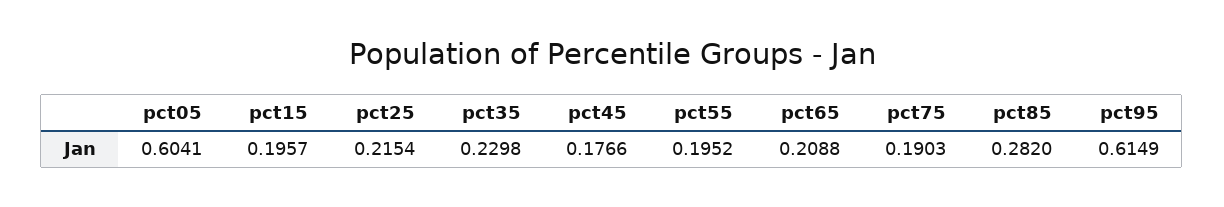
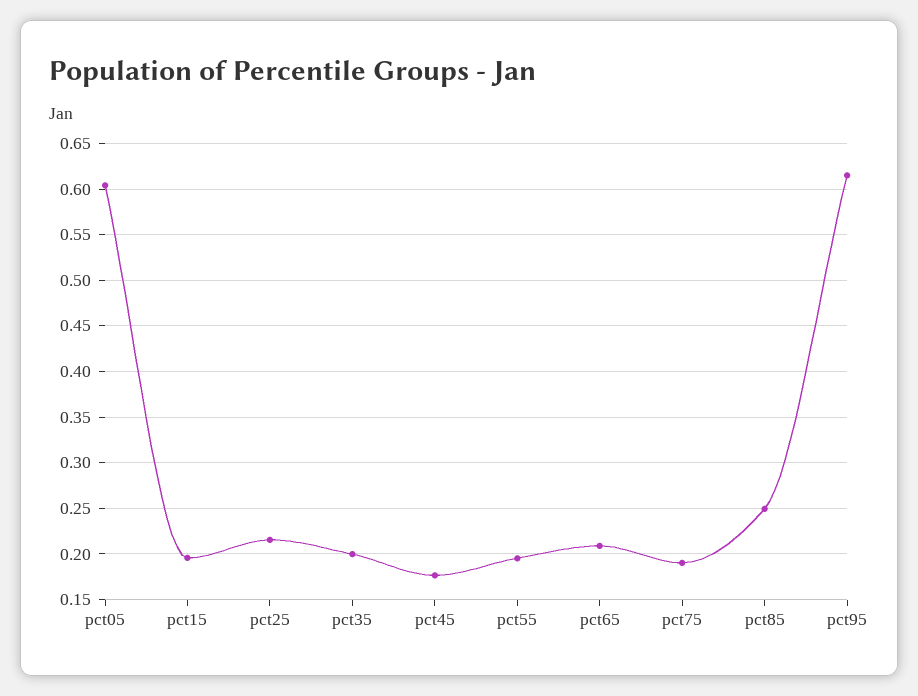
  {
    "pct05": 0.6041,
    "pct15": 0.1957,
    "pct25": 0.2154,
-   "pct35": 0.2298,
+   "pct35": 0.2,
    "pct45": 0.1766,
    "pct55": 0.1952,
    "pct65": 0.2088,
    "pct75": 0.1903,
-   "pct85": 0.282,
+   "pct85": 0.25,
    "pct95": 0.6149
  }

